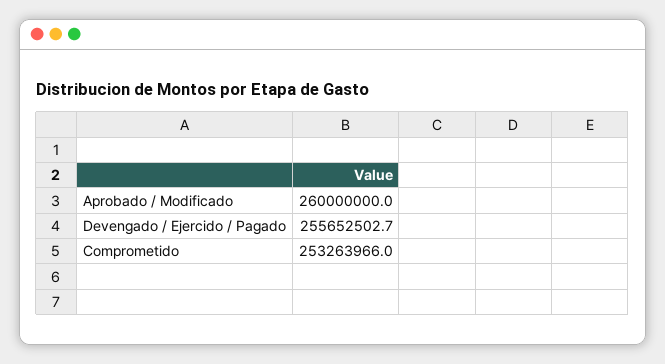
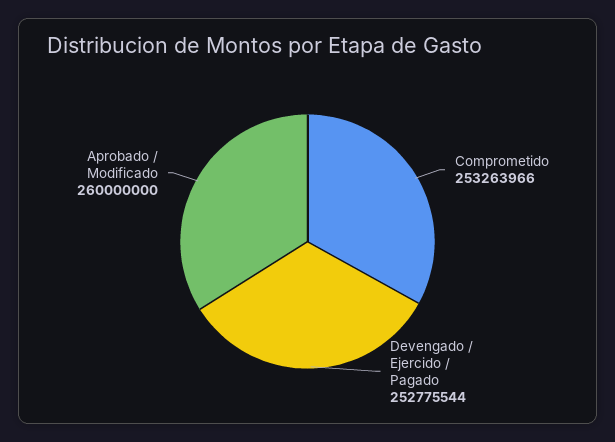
  {
    "Aprobado / Modificado": 260000000,
-   "Devengado / Ejercido / Pagado": 255652502.7,
+   "Devengado / Ejercido / Pagado": 252775544,
    "Comprometido": 253263966
  }

